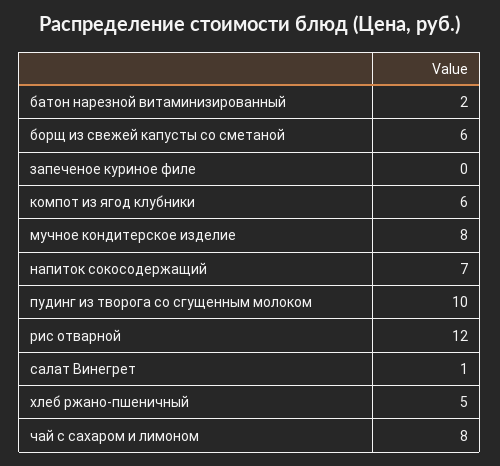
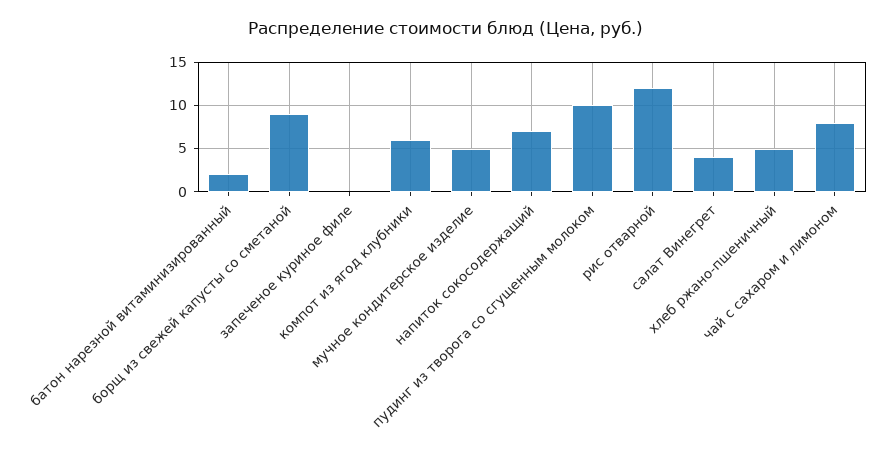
  {
    "батон нарезной витаминизированный": 2,
-   "борщ из свежей капусты со сметаной": 6,
+   "борщ из свежей капусты со сметаной": 9,
    "запеченое куриное филе": 0,
    "компот из ягод клубники": 6,
-   "мучное кондитерское изделие": 8,
+   "мучное кондитерское изделие": 5,
    "напиток сокосодержащий": 7,
    "пудинг из творога со сгущенным молоком": 10,
    "рис отварной": 12,
-   "салат Винегрет": 1,
+   "салат Винегрет": 4,
    "хлеб ржано-пшеничный": 5,
    "чай с сахаром и лимоном": 8
  }

